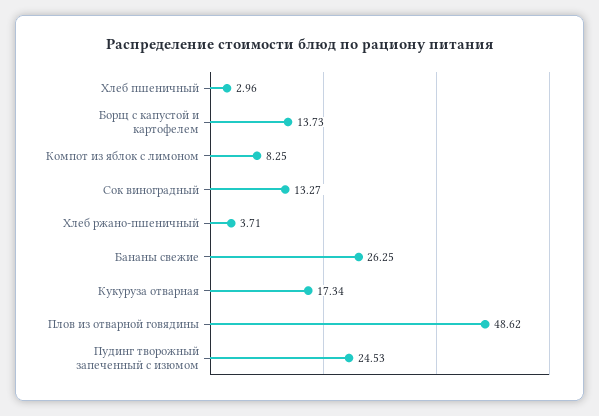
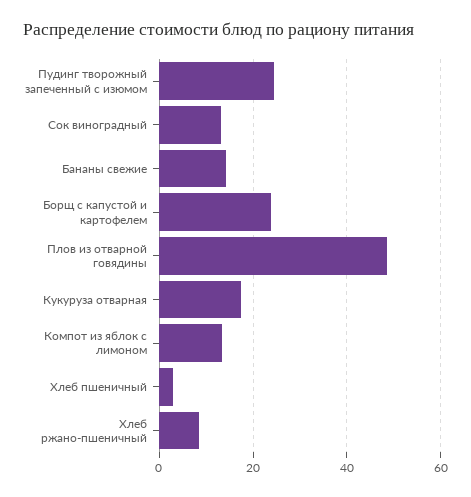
  {
    "Хлеб пшеничный": 2.96,
-   "Борщ с капустой и картофелем": 13.73,
+   "Борщ с капустой и картофелем": 24,
-   "Компот из яблок с лимоном": 8.25,
+   "Компот из яблок с лимоном": 14,
    "Сок виноградный": 13.27,
-   "Хлеб ржано-пшеничный": 3.71,
+   "Хлеб ржано-пшеничный": 8,
-   "Бананы свежие": 26.25,
+   "Бананы свежие": 14,
    "Кукуруза отварная": 17.34,
    "Плов из отварной говядины": 48.62,
    "Пудинг творожный запеченный с изюмом": 24.53
  }

